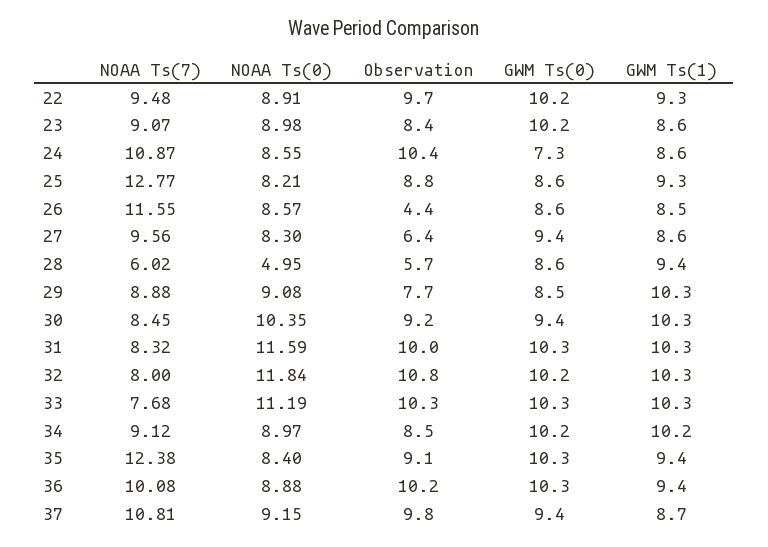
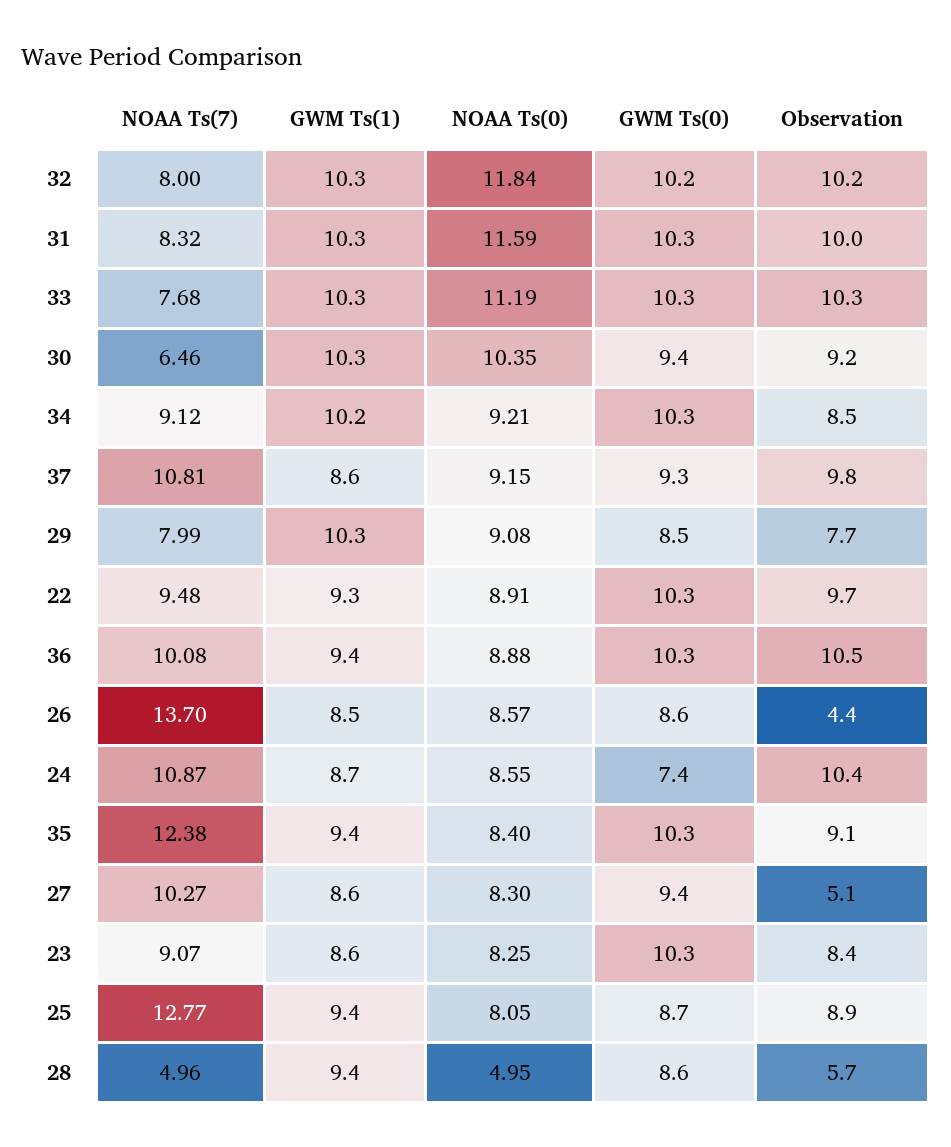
  {
    "NOAA Ts(7)": {
      "22": 9.48,
      "23": 9.07,
      "24": 10.87,
      "25": 12.77,
-     "26": 11.55,
+     "26": 13.7,
-     "27": 9.56,
+     "27": 10.27,
-     "28": 6.02,
+     "28": 4.96,
-     "29": 8.88,
+     "29": 7.99,
-     "30": 8.45,
+     "30": 6.46,
      "31": 8.32,
      "32": 8,
      "33": 7.68,
      "34": 9.12,
      "35": 12.38,
      "36": 10.08,
      "37": 10.81
    },
    "NOAA Ts(0)": {
      "22": 8.91,
-     "23": 8.98,
+     "23": 8.25,
      "24": 8.55,
-     "25": 8.21,
+     "25": 8.05,
      "26": 8.57,
      "27": 8.3,
      "28": 4.95,
      "29": 9.08,
      "30": 10.35,
      "31": 11.59,
      "32": 11.84,
      "33": 11.19,
-     "34": 8.97,
+     "34": 9.21,
      "35": 8.4,
      "36": 8.88,
      "37": 9.15
    },
    "Observation": {
      "22": 9.7,
      "23": 8.4,
      "24": 10.4,
-     "25": 8.8,
+     "25": 8.9,
      "26": 4.4,
-     "27": 6.4,
+     "27": 5.1,
      "28": 5.7,
      "29": 7.7,
      "30": 9.2,
      "31": 10,
-     "32": 10.8,
+     "32": 10.2,
      "33": 10.3,
      "34": 8.5,
      "35": 9.1,
-     "36": 10.2,
+     "36": 10.5,
      "37": 9.8
    },
    "GWM Ts(0)": {
-     "22": 10.2,
+     "22": 10.3,
-     "23": 10.2,
+     "23": 10.3,
-     "24": 7.3,
+     "24": 7.4,
-     "25": 8.6,
+     "25": 8.7,
      "26": 8.6,
      "27": 9.4,
      "28": 8.6,
      "29": 8.5,
      "30": 9.4,
      "31": 10.3,
      "32": 10.2,
      "33": 10.3,
-     "34": 10.2,
+     "34": 10.3,
      "35": 10.3,
      "36": 10.3,
-     "37": 9.4
+     "37": 9.3
    },
    "GWM Ts(1)": {
      "22": 9.3,
      "23": 8.6,
-     "24": 8.6,
+     "24": 8.7,
-     "25": 9.3,
+     "25": 9.4,
      "26": 8.5,
      "27": 8.6,
      "28": 9.4,
      "29": 10.3,
      "30": 10.3,
      "31": 10.3,
      "32": 10.3,
      "33": 10.3,
      "34": 10.2,
      "35": 9.4,
      "36": 9.4,
-     "37": 8.7
+     "37": 8.6
    }
  }

